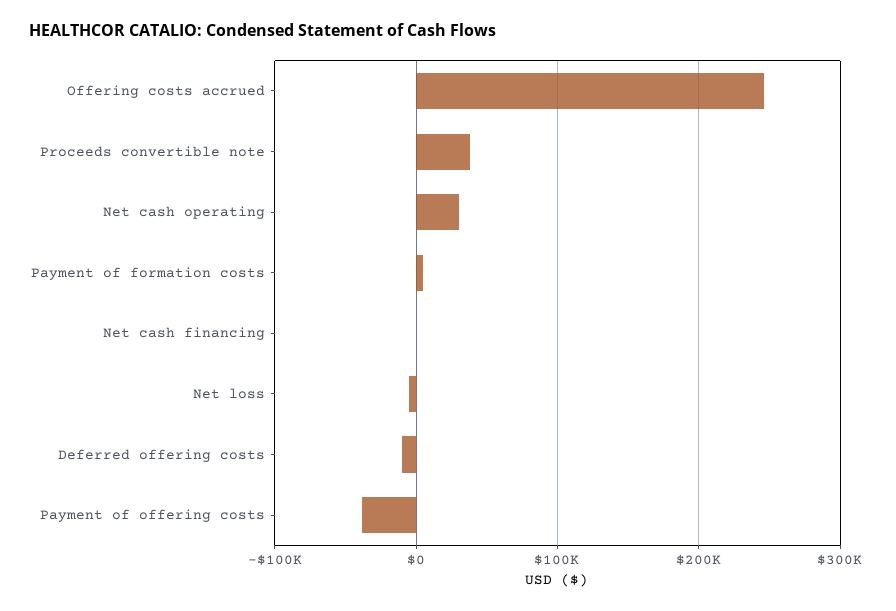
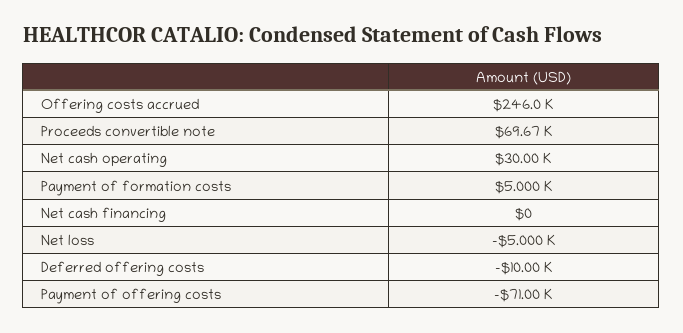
  {
    "Offering costs accrued": 246000,
-   "Proceeds convertible note": 40000,
+   "Proceeds convertible note": 69670,
    "Net cash operating": 30000,
    "Payment of formation costs": 5000,
    "Net cash financing": 0,
    "Net loss": -5000,
    "Deferred offering costs": -10000,
-   "Payment of offering costs": -40000
+   "Payment of offering costs": -71000
  }

